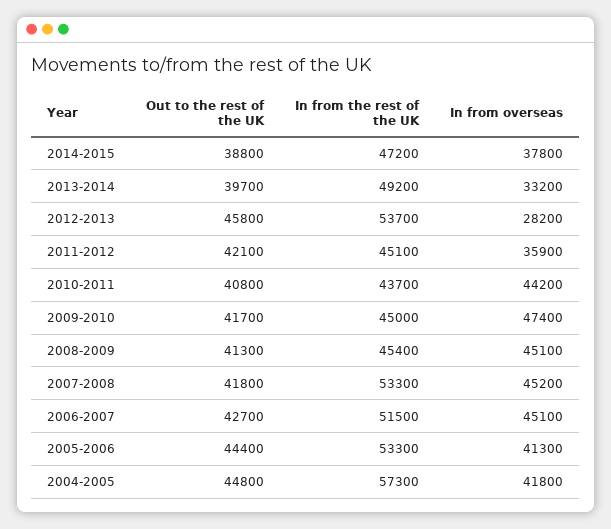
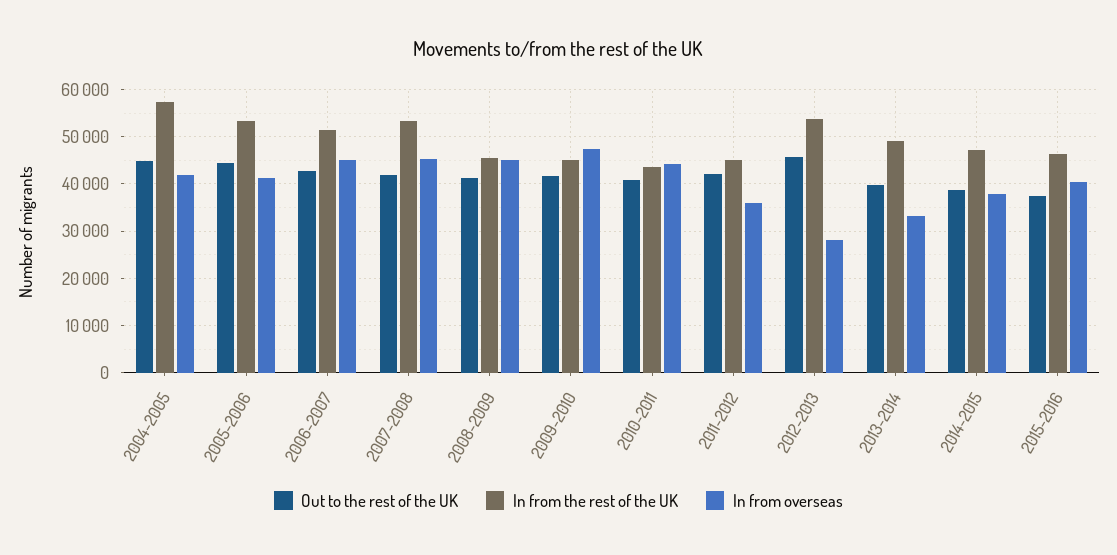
  {
    "Out to the rest of the UK": {
      "2014-2015": 38800,
      "2013-2014": 39700,
      "2012-2013": 45800,
      "2011-2012": 42100,
      "2010-2011": 40800,
      "2009-2010": 41700,
      "2008-2009": 41300,
      "2007-2008": 41800,
      "2006-2007": 42700,
      "2005-2006": 44400,
-     "2004-2005": 44800
+     "2004-2005": 44800,
+     "2015-2016": 38000
    },
    "In from the rest of the UK": {
      "2014-2015": 47200,
      "2013-2014": 49200,
      "2012-2013": 53700,
      "2011-2012": 45100,
      "2010-2011": 43700,
      "2009-2010": 45000,
      "2008-2009": 45400,
      "2007-2008": 53300,
      "2006-2007": 51500,
      "2005-2006": 53300,
-     "2004-2005": 57300
+     "2004-2005": 57300,
+     "2015-2016": 46000
    },
    "In from overseas": {
      "2014-2015": 37800,
      "2013-2014": 33200,
      "2012-2013": 28200,
      "2011-2012": 35900,
      "2010-2011": 44200,
      "2009-2010": 47400,
      "2008-2009": 45100,
      "2007-2008": 45200,
      "2006-2007": 45100,
      "2005-2006": 41300,
-     "2004-2005": 41800
+     "2004-2005": 41800,
+     "2015-2016": 40000
    }
  }

